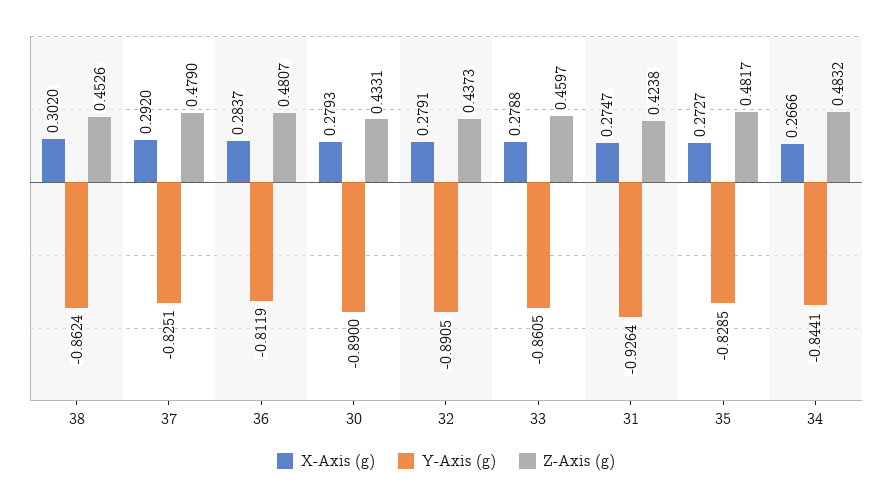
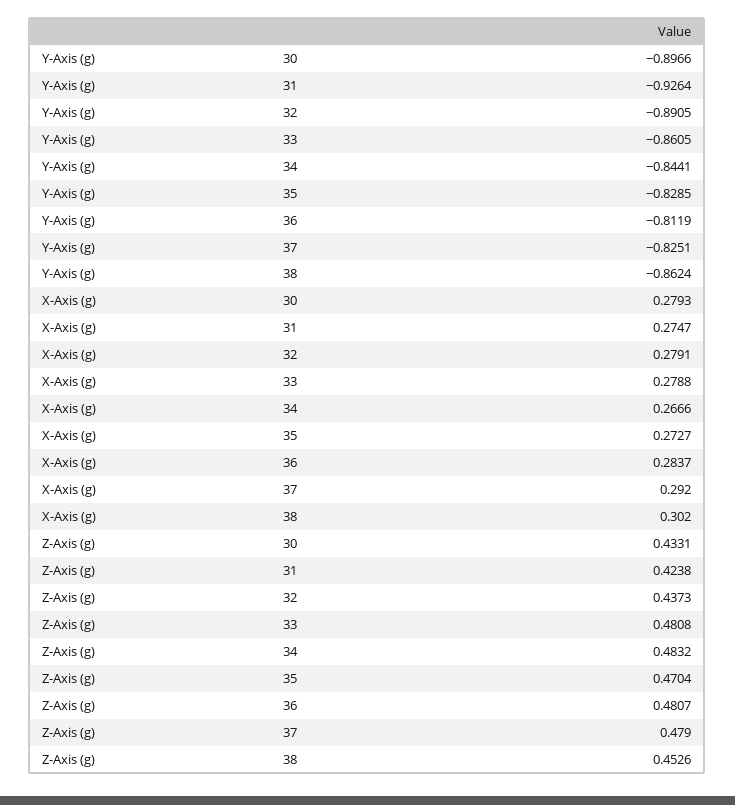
  {
    "X-Axis (g)": {
      "38": 0.302,
      "37": 0.292,
      "36": 0.2837,
      "30": 0.2793,
      "32": 0.2791,
      "33": 0.2788,
      "31": 0.2747,
      "35": 0.2727,
      "34": 0.2666
    },
    "Y-Axis (g)": {
      "38": -0.8624,
      "37": -0.8251,
      "36": -0.8119,
-     "30": -0.89,
+     "30": -0.8966,
      "32": -0.8905,
      "33": -0.8605,
      "31": -0.9264,
      "35": -0.8285,
      "34": -0.8441
    },
    "Z-Axis (g)": {
      "38": 0.4526,
      "37": 0.479,
      "36": 0.4807,
      "30": 0.4331,
      "32": 0.4373,
-     "33": 0.4597,
+     "33": 0.4808,
      "31": 0.4238,
-     "35": 0.4817,
+     "35": 0.4704,
      "34": 0.4832
    }
  }

